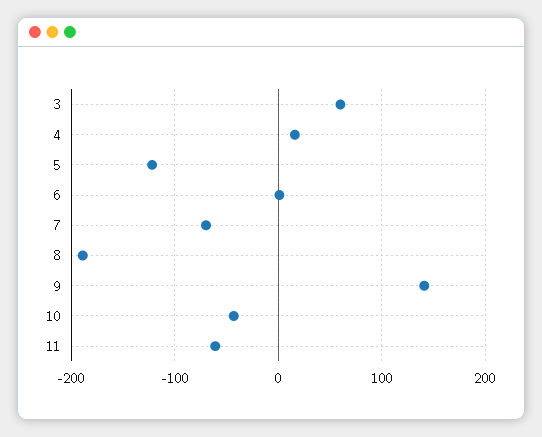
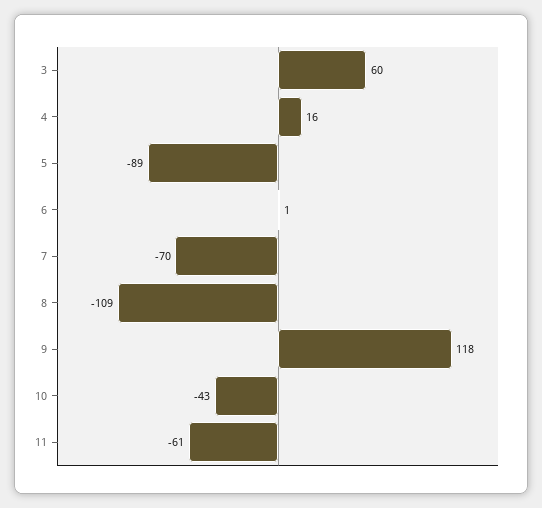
  {
    "3": 60,
    "4": 16,
-   "5": -120,
+   "5": -89,
    "6": 1,
    "7": -70,
-   "8": -190,
+   "8": -109,
-   "9": 140,
+   "9": 118,
    "10": -43,
    "11": -61
  }

